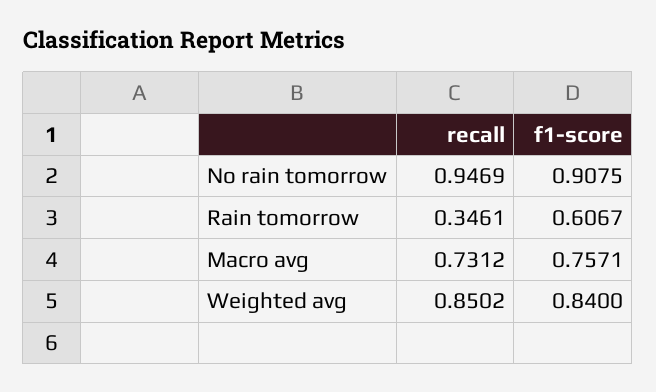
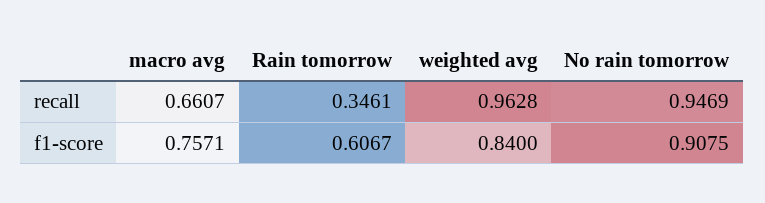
  {
    "recall": {
      "No rain tomorrow": 0.9469,
      "Rain tomorrow": 0.3461,
-     "Macro avg": 0.7312,
+     "Macro avg": 0.6607,
-     "Weighted avg": 0.8502
+     "Weighted avg": 0.9628
    },
    "f1-score": {
      "No rain tomorrow": 0.9075,
      "Rain tomorrow": 0.6067,
      "Macro avg": 0.7571,
      "Weighted avg": 0.84
    }
  }

